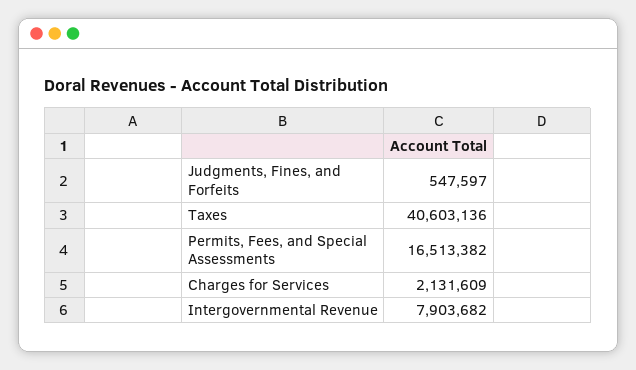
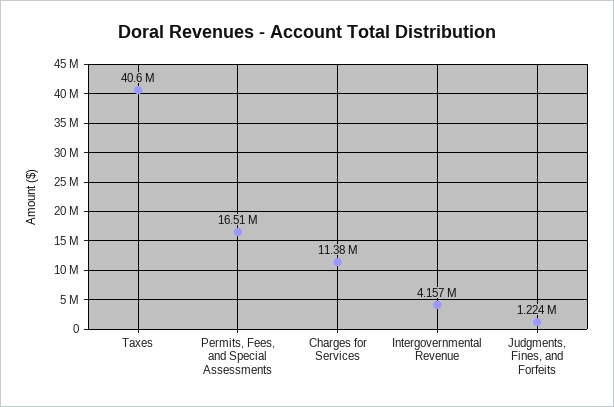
  {
-   "Judgments, Fines, and Forfeits": 547597,
+   "Judgments, Fines, and Forfeits": 1224000,
    "Taxes": 40603136,
    "Permits, Fees, and Special Assessments": 16513382,
-   "Charges for Services": 2131609,
+   "Charges for Services": 11380000,
-   "Intergovernmental Revenue": 7903682
+   "Intergovernmental Revenue": 4157000
  }

